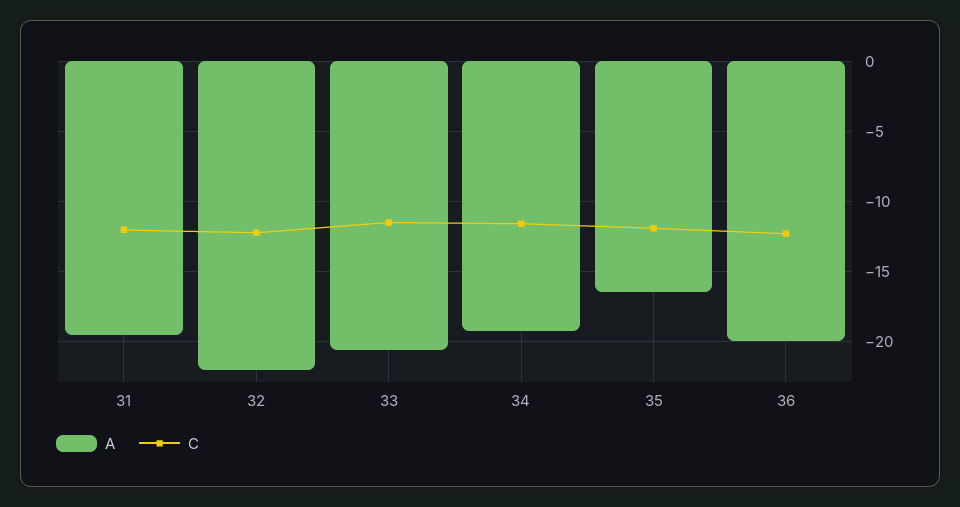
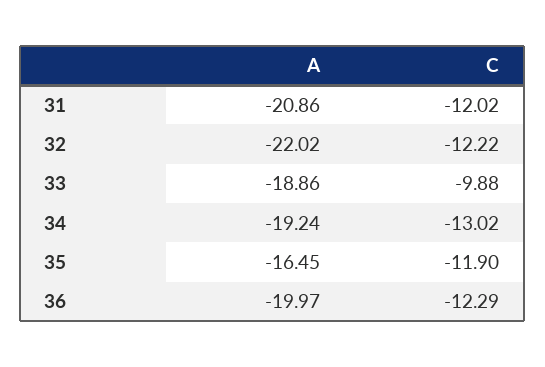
  {
    "A": {
-     "31": -19.5,
+     "31": -20.86,
      "32": -22.02,
-     "33": -20.5,
+     "33": -18.86,
      "34": -19.24,
      "35": -16.45,
      "36": -19.97
    },
    "C": {
      "31": -12.02,
      "32": -12.22,
-     "33": -11.5,
+     "33": -9.88,
-     "34": -11.5,
+     "34": -13.02,
      "35": -11.9,
      "36": -12.29
    }
  }

